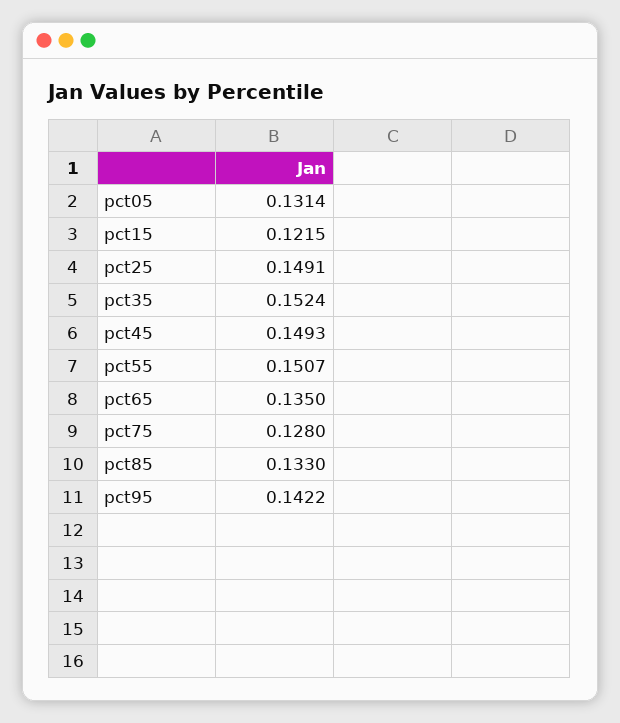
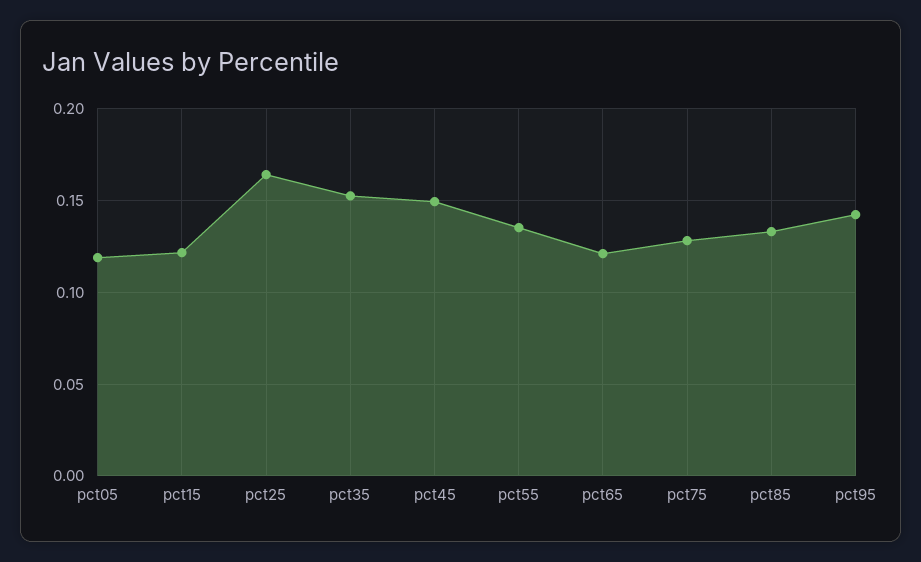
  {
-   "pct05": 0.1314,
+   "pct05": 0.12,
    "pct15": 0.1215,
-   "pct25": 0.1491,
+   "pct25": 0.165,
    "pct35": 0.1524,
    "pct45": 0.1493,
-   "pct55": 0.1507,
+   "pct55": 0.135,
-   "pct65": 0.135,
+   "pct65": 0.12,
    "pct75": 0.128,
    "pct85": 0.133,
    "pct95": 0.1422
  }

